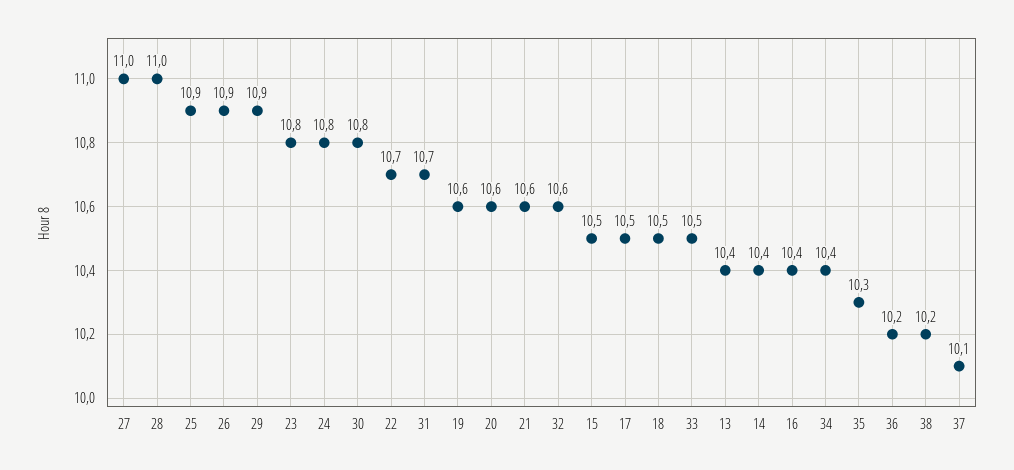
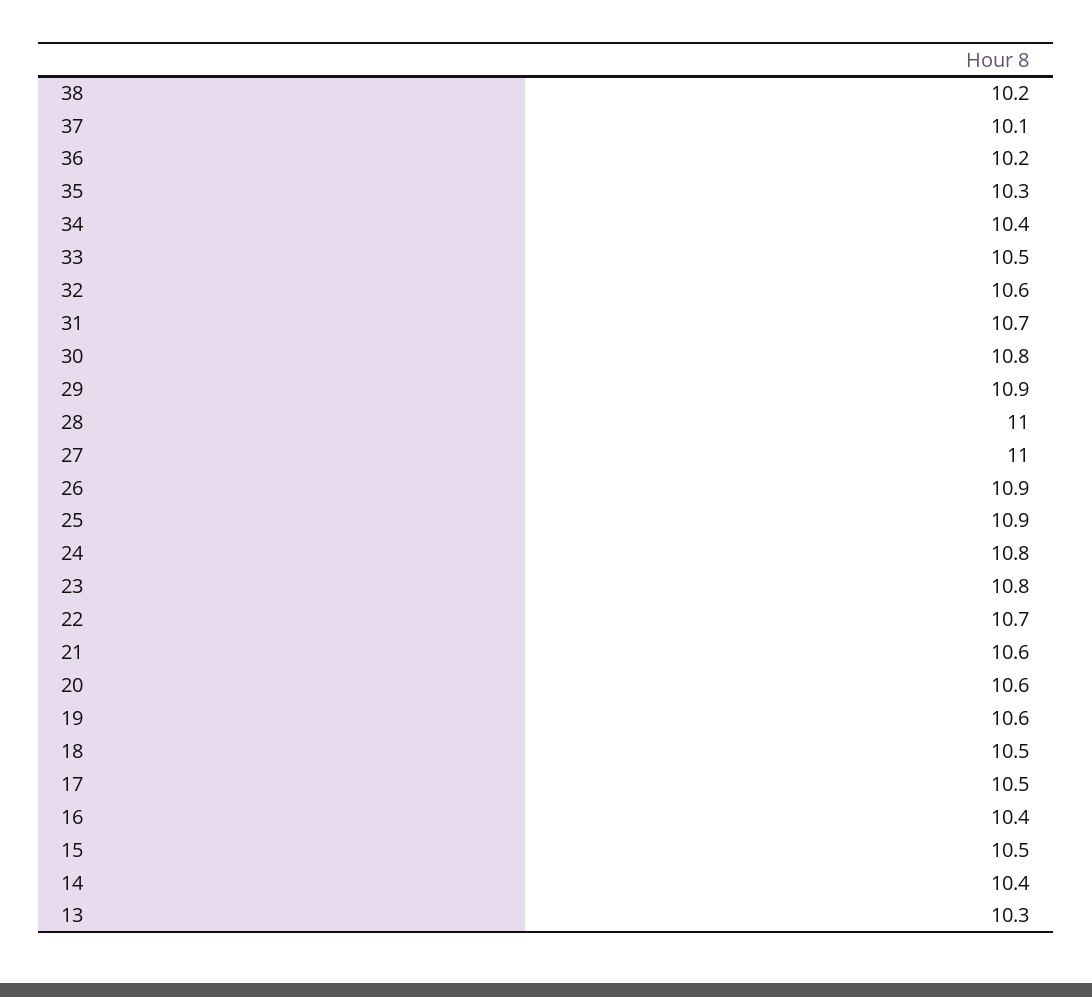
  {
    "27": 11,
    "28": 11,
    "25": 10.9,
    "26": 10.9,
    "29": 10.9,
    "23": 10.8,
    "24": 10.8,
    "30": 10.8,
    "22": 10.7,
    "31": 10.7,
    "19": 10.6,
    "20": 10.6,
    "21": 10.6,
    "32": 10.6,
    "15": 10.5,
    "17": 10.5,
    "18": 10.5,
    "33": 10.5,
-   "13": 10.4,
+   "13": 10.3,
    "14": 10.4,
    "16": 10.4,
    "34": 10.4,
    "35": 10.3,
    "36": 10.2,
    "38": 10.2,
    "37": 10.1
  }

